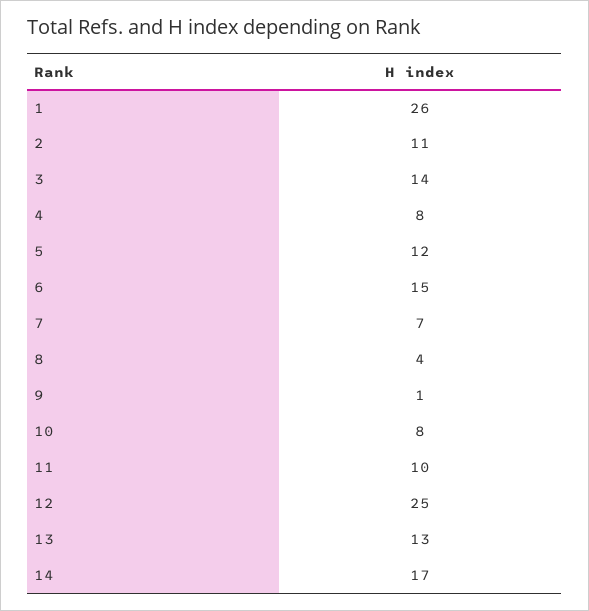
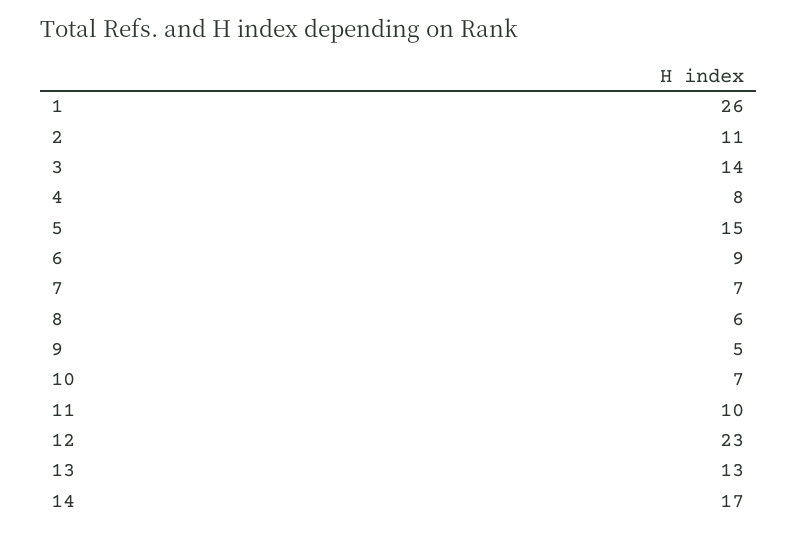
  {
    "1": 26,
    "2": 11,
    "3": 14,
    "4": 8,
-   "5": 12,
+   "5": 15,
-   "6": 15,
+   "6": 9,
    "7": 7,
-   "8": 4,
+   "8": 6,
-   "9": 1,
+   "9": 5,
-   "10": 8,
+   "10": 7,
    "11": 10,
-   "12": 25,
+   "12": 23,
    "13": 13,
    "14": 17
  }

